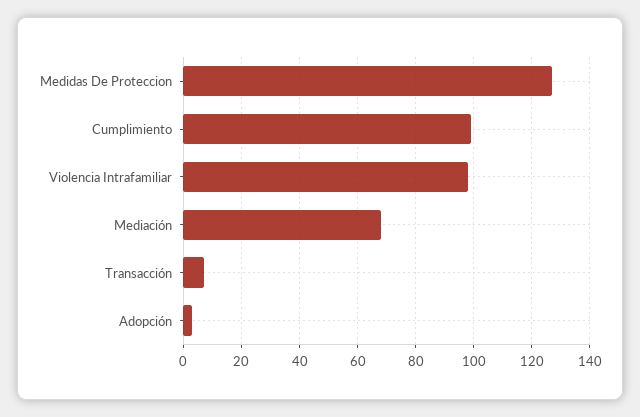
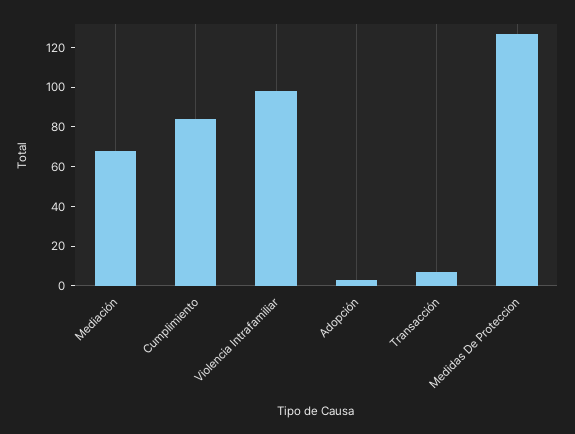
  {
    "Medidas De Proteccion": 125,
-   "Cumplimiento": 100,
+   "Cumplimiento": 85,
    "Violencia Intrafamiliar": 100,
    "Mediación": 70,
    "Transacción": 5,
    "Adopción": 5
  }

